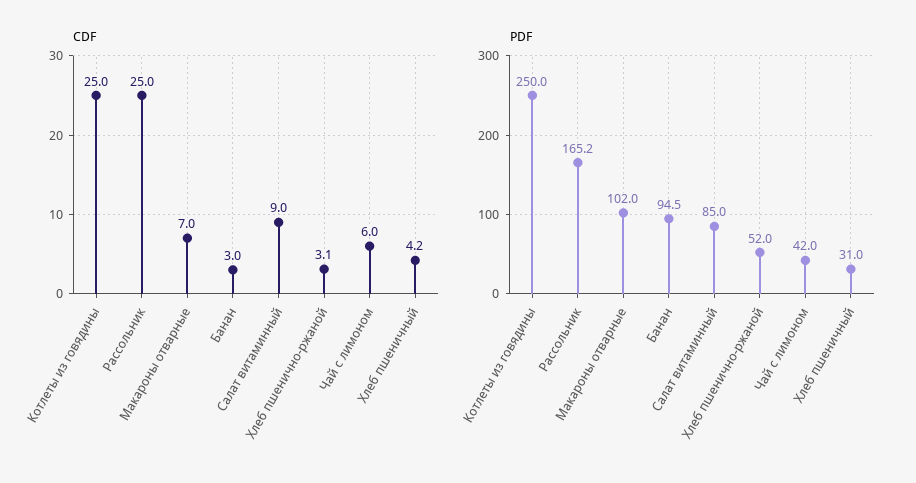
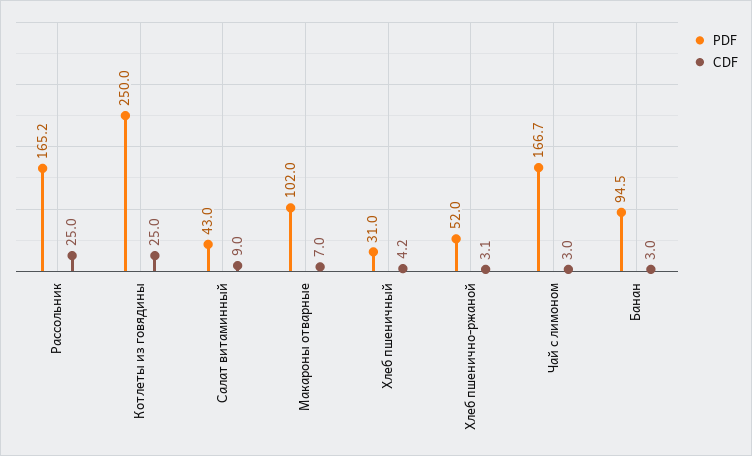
  {
    "CDF": {
      "Котлеты из говядины": 25,
      "Рассольник": 25,
      "Макароны отварные": 7,
      "Банан": 3,
      "Салат витаминный": 9,
      "Хлеб пшенично-ржаной": 3.1,
-     "Чай с лимоном": 6,
+     "Чай с лимоном": 3,
      "Хлеб пшеничный": 4.2
    },
    "PDF": {
      "Котлеты из говядины": 250,
      "Рассольник": 165.2,
      "Макароны отварные": 102,
      "Банан": 94.5,
-     "Салат витаминный": 85,
+     "Салат витаминный": 43,
      "Хлеб пшенично-ржаной": 52,
-     "Чай с лимоном": 42,
+     "Чай с лимоном": 166.7,
      "Хлеб пшеничный": 31
    }
  }

